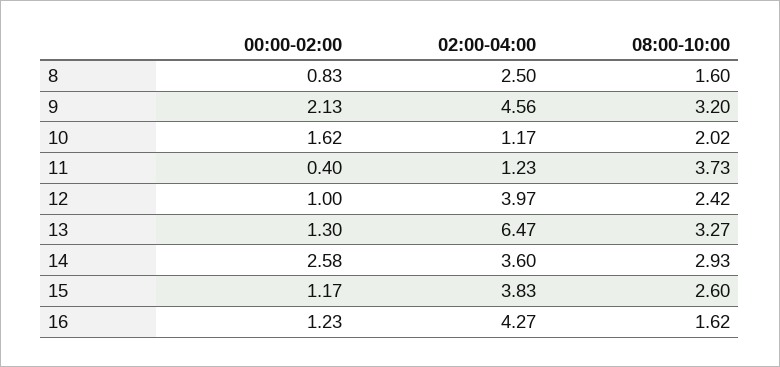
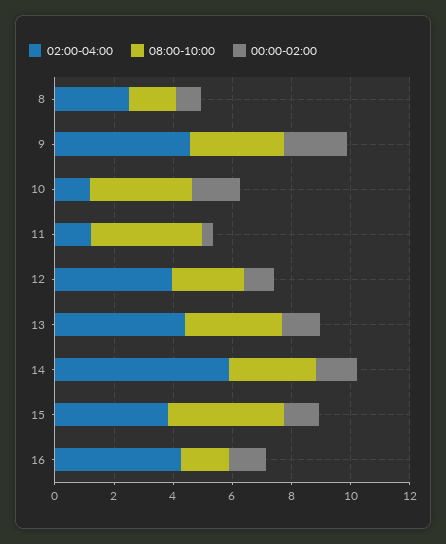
  {
    "00:00-02:00": {
      "8": 0.83,
      "9": 2.13,
      "10": 1.62,
      "11": 0.4,
      "12": 1,
      "13": 1.3,
-     "14": 2.58,
+     "14": 1.5,
      "15": 1.17,
      "16": 1.23
    },
    "02:00-04:00": {
      "8": 2.5,
      "9": 4.56,
      "10": 1.17,
      "11": 1.23,
      "12": 3.97,
-     "13": 6.47,
+     "13": 4.5,
-     "14": 3.6,
+     "14": 6,
      "15": 3.83,
      "16": 4.27
    },
    "08:00-10:00": {
      "8": 1.6,
      "9": 3.2,
-     "10": 2.02,
+     "10": 3.5,
      "11": 3.73,
      "12": 2.42,
      "13": 3.27,
      "14": 2.93,
-     "15": 2.6,
+     "15": 4,
      "16": 1.62
    }
  }

